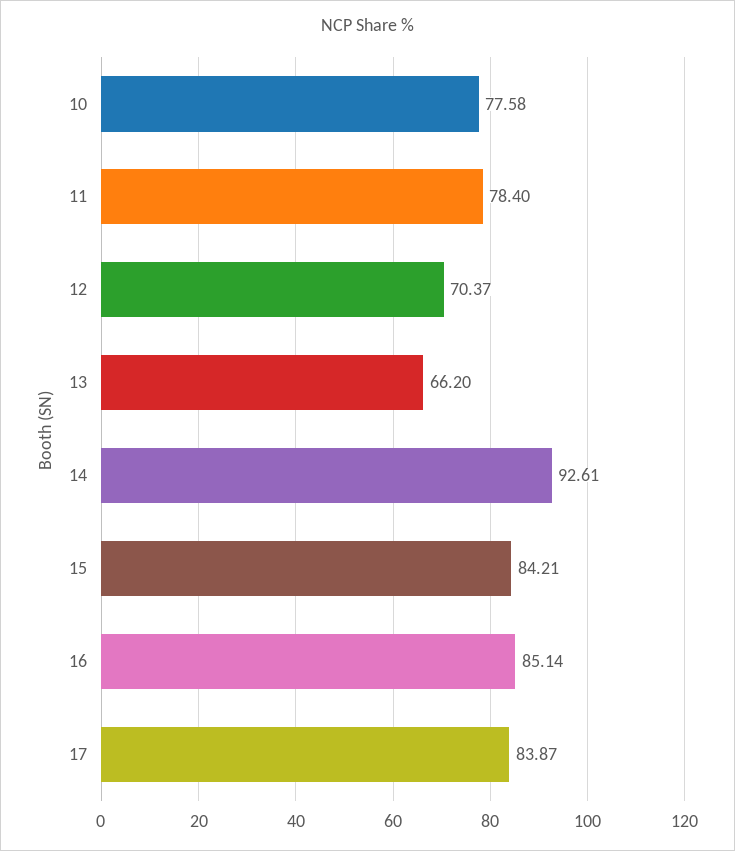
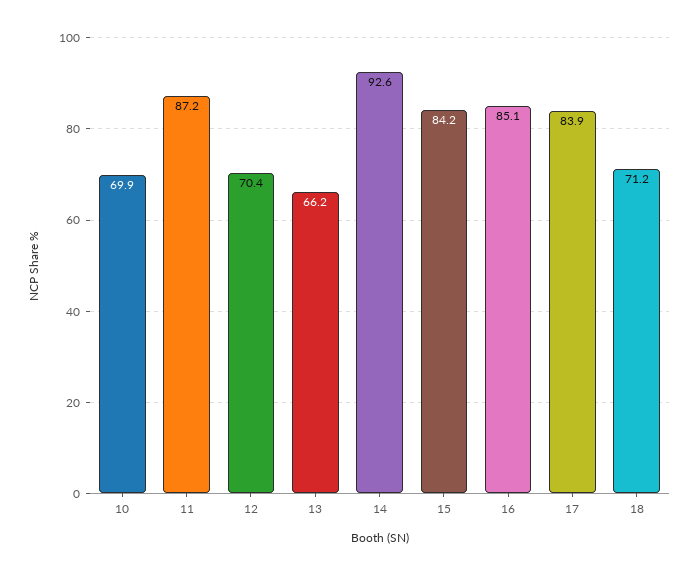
  {
-   "10": 77.58,
+   "10": 69.9,
-   "11": 78.4,
+   "11": 87.2,
    "12": 70.37,
    "13": 66.2,
    "14": 92.61,
    "15": 84.21,
    "16": 85.14,
-   "17": 83.87
+   "17": 83.87,
+   "18": 71.2
  }

